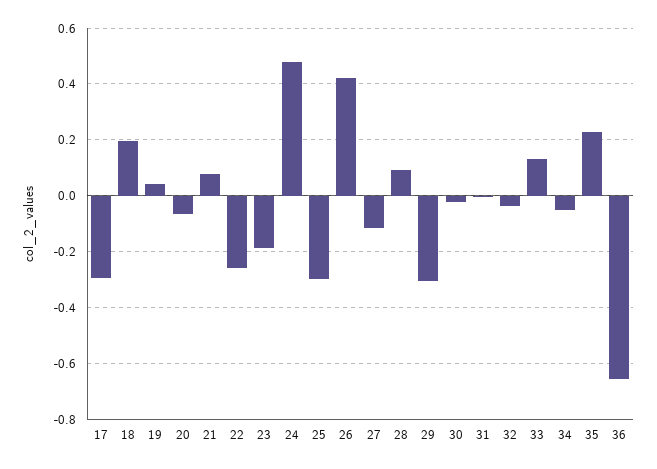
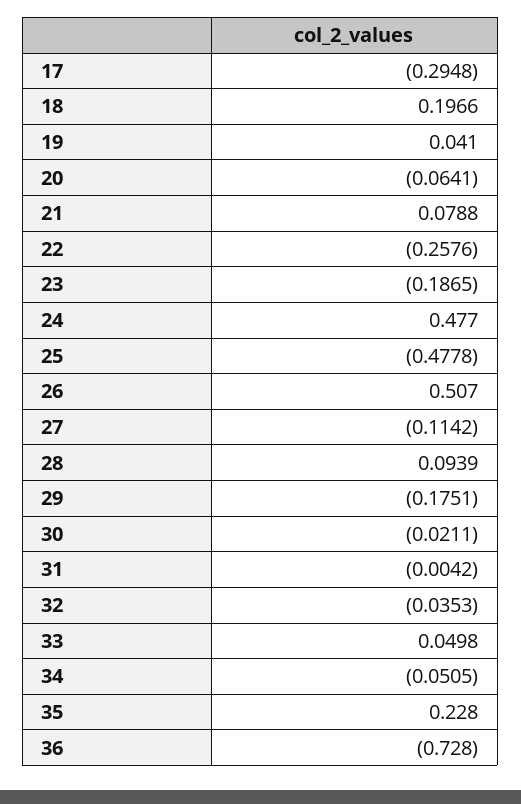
  {
    "17": -0.2948,
    "18": 0.1966,
    "19": 0.041,
    "20": -0.0641,
    "21": 0.0788,
    "22": -0.2576,
    "23": -0.1865,
    "24": 0.477,
-   "25": -0.3,
+   "25": -0.4778,
-   "26": 0.425,
+   "26": 0.507,
    "27": -0.1142,
    "28": 0.0939,
-   "29": -0.3,
+   "29": -0.1751,
    "30": -0.0211,
    "31": -0.0042,
    "32": -0.0353,
-   "33": 0.125,
+   "33": 0.0498,
    "34": -0.0505,
    "35": 0.228,
-   "36": -0.65
+   "36": -0.728
  }

